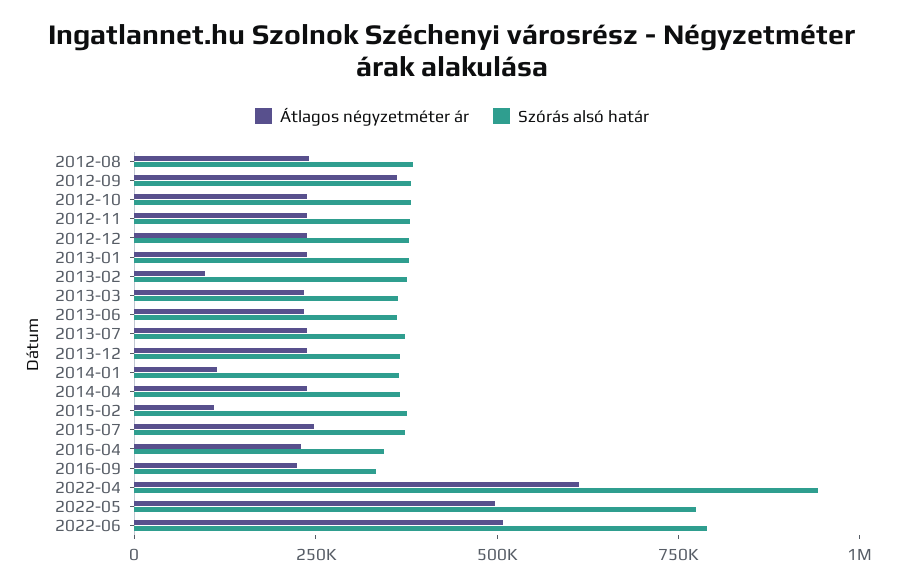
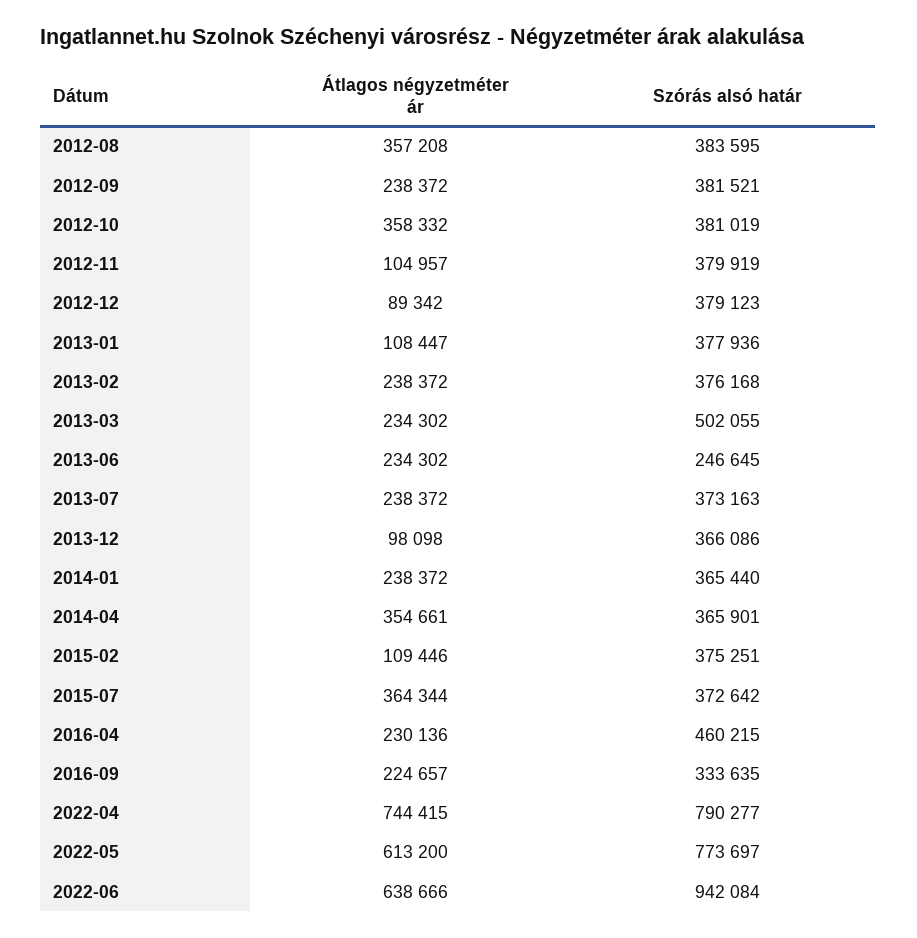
  {
    "Átlagos négyzetméter ár": {
-     "2012-08": 250000,
+     "2012-08": 357208,
-     "2012-09": 350000,
+     "2012-09": 238372,
-     "2012-10": 250000,
+     "2012-10": 358332,
-     "2012-11": 250000,
+     "2012-11": 104957,
-     "2012-12": 250000,
+     "2012-12": 89342,
-     "2013-01": 250000,
+     "2013-01": 108447,
-     "2013-02": 100000,
+     "2013-02": 238372,
      "2013-03": 234302,
      "2013-06": 234302,
      "2013-07": 238372,
-     "2013-12": 250000,
+     "2013-12": 98098,
-     "2014-01": 100000,
+     "2014-01": 238372,
-     "2014-04": 250000,
+     "2014-04": 354661,
      "2015-02": 109446,
-     "2015-07": 250000,
+     "2015-07": 364344,
      "2016-04": 230136,
      "2016-09": 224657,
-     "2022-04": 600000,
+     "2022-04": 744415,
-     "2022-05": 500000,
+     "2022-05": 613200,
-     "2022-06": 500000
+     "2022-06": 638666
    },
    "Szórás alsó határ": {
      "2012-08": 383595,
      "2012-09": 381521,
      "2012-10": 381019,
      "2012-11": 379919,
      "2012-12": 379123,
      "2013-01": 377936,
      "2013-02": 376168,
-     "2013-03": 350000,
+     "2013-03": 502055,
-     "2013-06": 350000,
+     "2013-06": 246645,
      "2013-07": 373163,
      "2013-12": 366086,
      "2014-01": 365440,
      "2014-04": 365901,
      "2015-02": 375251,
      "2015-07": 372642,
-     "2016-04": 350000,
+     "2016-04": 460215,
      "2016-09": 333635,
-     "2022-04": 950000,
+     "2022-04": 790277,
      "2022-05": 773697,
-     "2022-06": 800000
+     "2022-06": 942084
    }
  }

